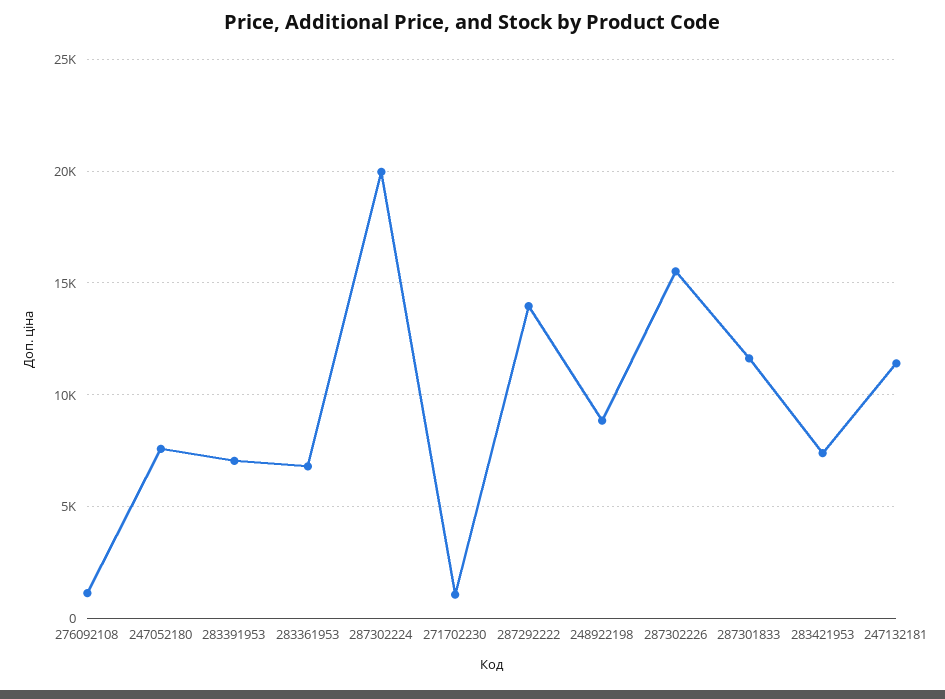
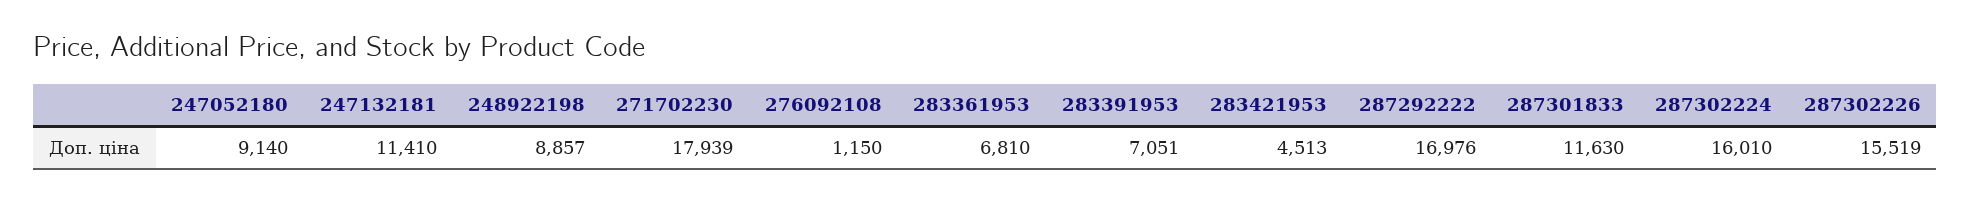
  {
    "276092108": 1150,
-   "247052180": 7500,
+   "247052180": 9140,
    "283391953": 7051,
    "283361953": 6810,
-   "287302224": 20000,
+   "287302224": 16010,
-   "271702230": 1000,
+   "271702230": 17939,
-   "287292222": 14000,
+   "287292222": 16976,
    "248922198": 8857,
    "287302226": 15519,
    "287301833": 11630,
-   "283421953": 7500,
+   "283421953": 4513,
    "247132181": 11410
  }

